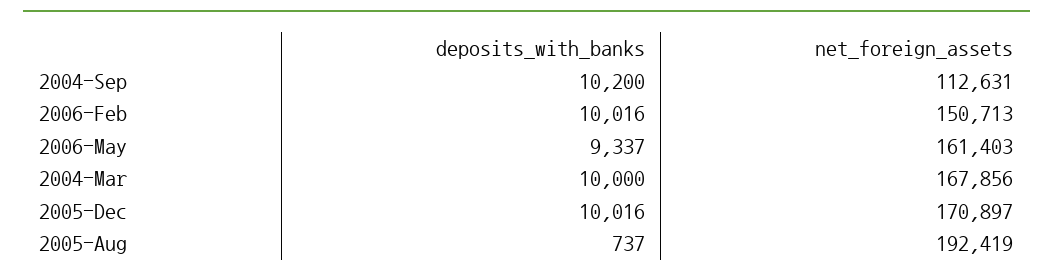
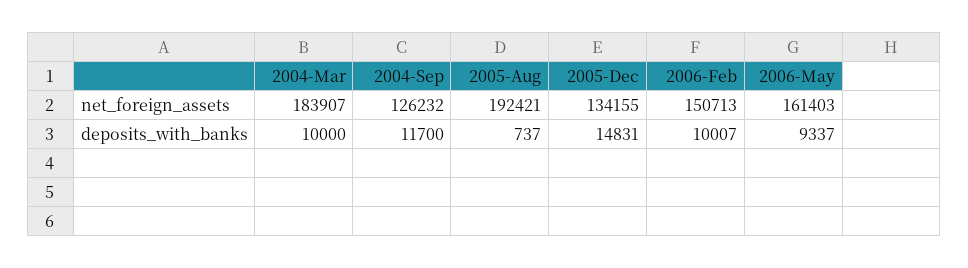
  {
    "deposits_with_banks": {
-     "2004-Sep": 10200,
+     "2004-Sep": 11700,
-     "2006-Feb": 10016,
+     "2006-Feb": 10007,
      "2006-May": 9337,
      "2004-Mar": 10000,
-     "2005-Dec": 10016,
+     "2005-Dec": 14831,
      "2005-Aug": 737
    },
    "net_foreign_assets": {
-     "2004-Sep": 112631,
+     "2004-Sep": 126232,
      "2006-Feb": 150713,
      "2006-May": 161403,
-     "2004-Mar": 167856,
+     "2004-Mar": 183907,
-     "2005-Dec": 170897,
+     "2005-Dec": 134155,
-     "2005-Aug": 192419
+     "2005-Aug": 192421
    }
  }

